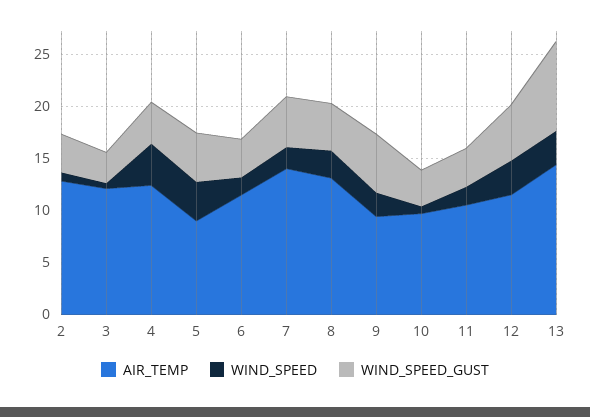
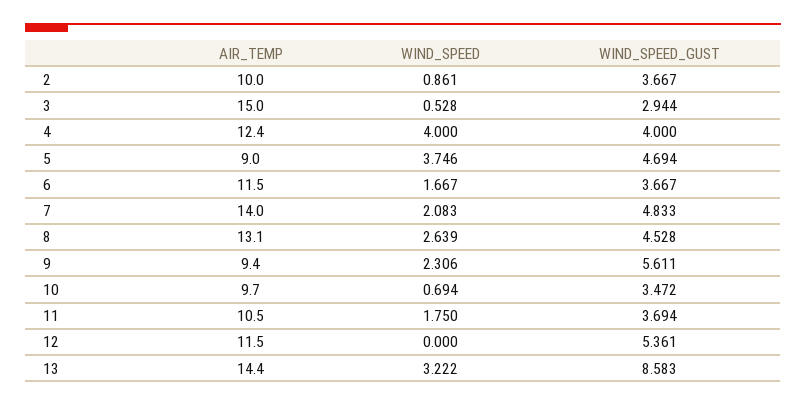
  {
    "AIR_TEMP": {
-     "2": 13,
+     "2": 10,
-     "3": 12,
+     "3": 15,
      "4": 12.4,
      "5": 9,
      "6": 11.5,
      "7": 14,
      "8": 13.1,
      "9": 9.4,
      "10": 9.7,
      "11": 10.5,
      "12": 11.5,
      "13": 14.4
    },
    "WIND_SPEED": {
      "2": 0.861,
      "3": 0.528,
      "4": 4,
      "5": 3.746,
      "6": 1.667,
      "7": 2.083,
      "8": 2.639,
      "9": 2.306,
      "10": 0.694,
      "11": 1.75,
-     "12": 3,
+     "12": 0,
      "13": 3.222
    },
    "WIND_SPEED_GUST": {
      "2": 3.667,
      "3": 2.944,
      "4": 4,
      "5": 4.694,
      "6": 3.667,
      "7": 4.833,
      "8": 4.528,
      "9": 5.611,
      "10": 3.472,
      "11": 3.694,
      "12": 5.361,
      "13": 8.583
    }
  }

